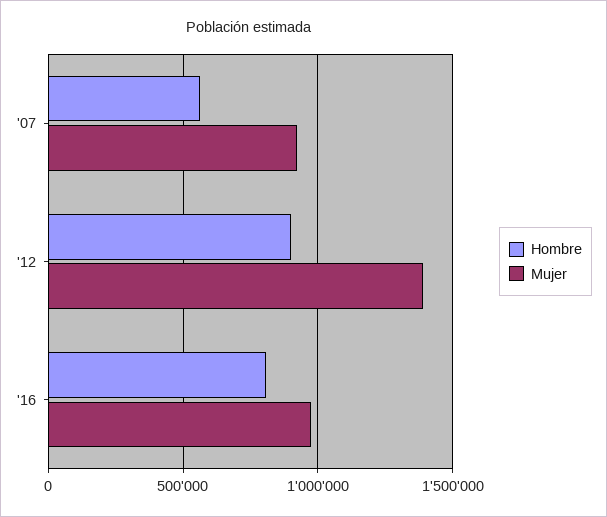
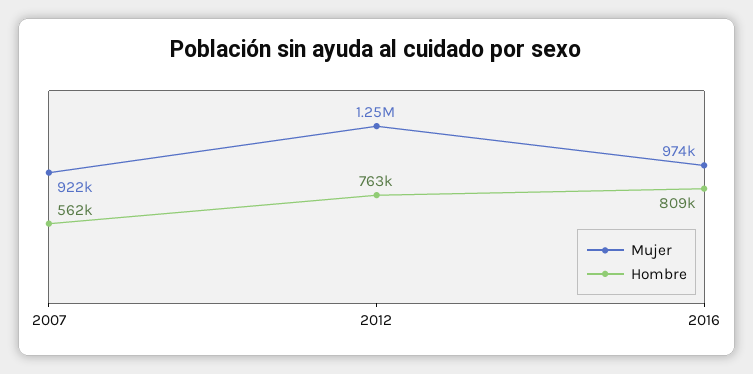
  {
    "Hombre": {
      "'07": 562000,
-     "'12": 900000,
+     "'12": 763000,
      "'16": 809000
    },
    "Mujer": {
      "'07": 922000,
-     "'12": 1400000,
+     "'12": 1250000,
      "'16": 974000
    }
  }

